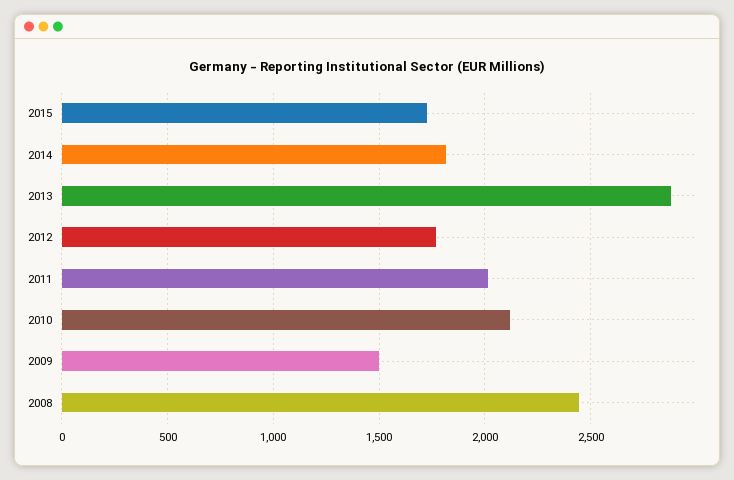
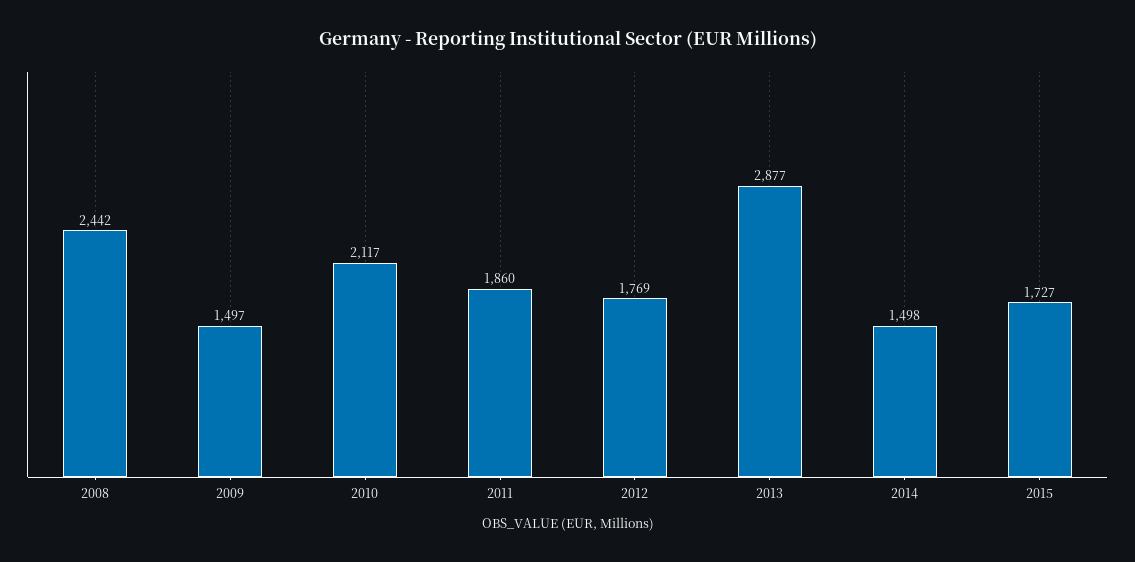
  {
    "2015": 1727,
-   "2014": 1800,
+   "2014": 1498,
    "2013": 2877,
    "2012": 1769,
-   "2011": 2000,
+   "2011": 1860,
    "2010": 2117,
    "2009": 1497,
    "2008": 2442
  }

